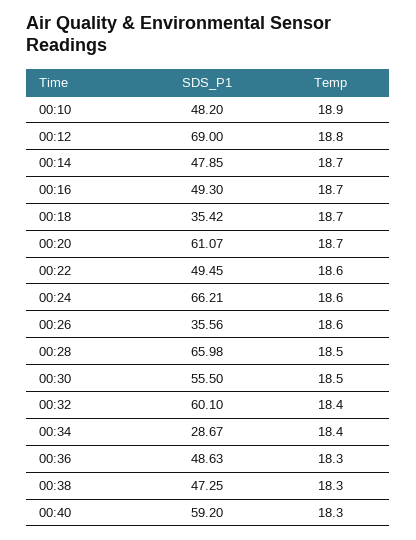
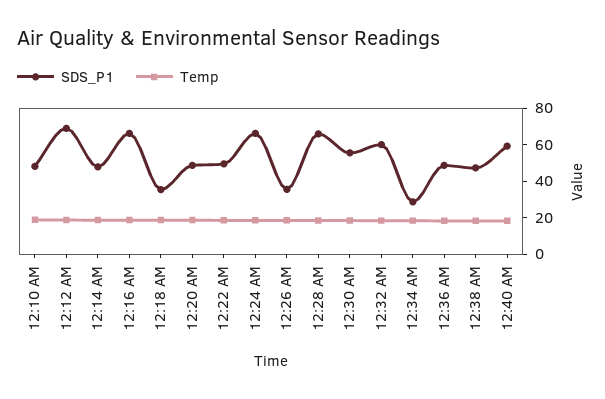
  {
    "SDS_P1": {
      "00:10": 48.2,
      "00:12": 69,
      "00:14": 47.85,
-     "00:16": 49.3,
+     "00:16": 65,
      "00:18": 35.42,
-     "00:20": 61.07,
+     "00:20": 50,
      "00:22": 49.45,
      "00:24": 66.21,
      "00:26": 35.56,
      "00:28": 65.98,
      "00:30": 55.5,
      "00:32": 60.1,
      "00:34": 28.67,
      "00:36": 48.63,
      "00:38": 47.25,
      "00:40": 59.2
    },
    "Temp": {
      "00:10": 18.9,
      "00:12": 18.8,
      "00:14": 18.7,
      "00:16": 18.7,
      "00:18": 18.7,
      "00:20": 18.7,
      "00:22": 18.6,
      "00:24": 18.6,
      "00:26": 18.6,
      "00:28": 18.5,
      "00:30": 18.5,
      "00:32": 18.4,
      "00:34": 18.4,
      "00:36": 18.3,
      "00:38": 18.3,
      "00:40": 18.3
    }
  }

